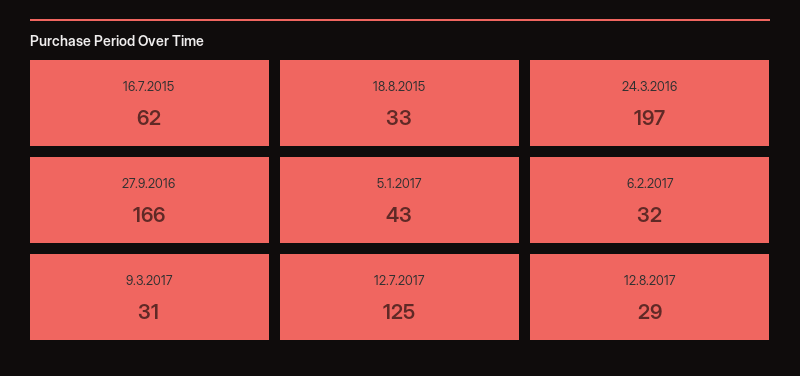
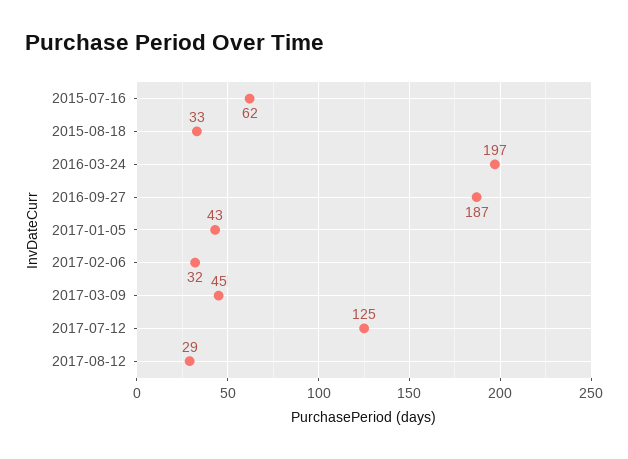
  {
    "16.7.2015": 62,
    "18.8.2015": 33,
    "24.3.2016": 197,
-   "27.9.2016": 166,
+   "27.9.2016": 187,
    "5.1.2017": 43,
    "6.2.2017": 32,
-   "9.3.2017": 31,
+   "9.3.2017": 45,
    "12.7.2017": 125,
    "12.8.2017": 29
  }

